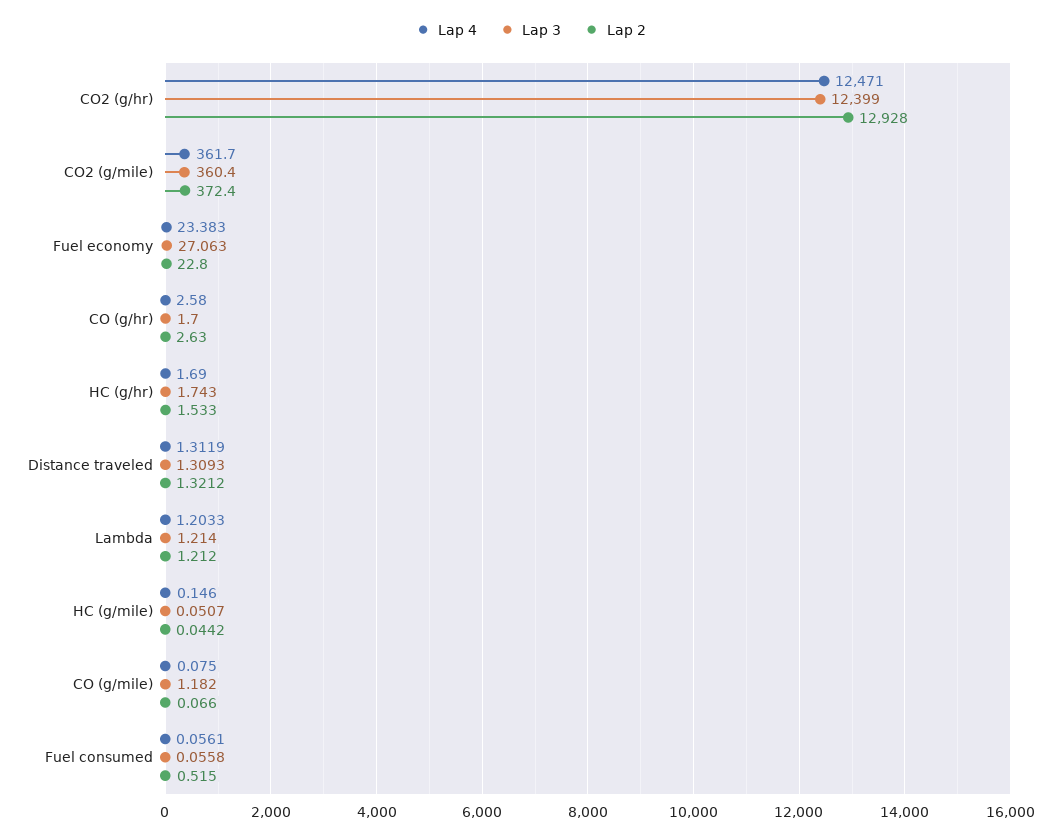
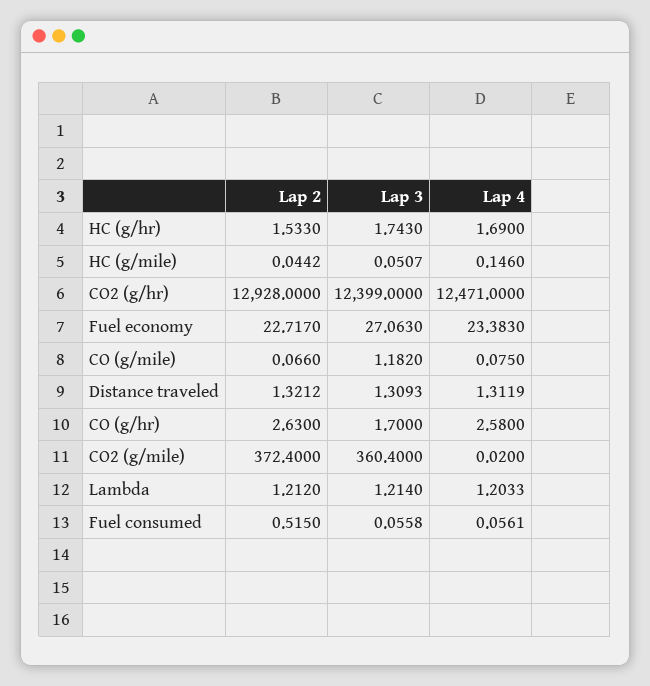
  {
    "Lap 4": {
      "CO2 (g/hr)": 12471,
-     "CO2 (g/mile)": 361.7,
+     "CO2 (g/mile)": 0.02,
      "Fuel economy": 23.383,
      "CO (g/hr)": 2.58,
      "HC (g/hr)": 1.69,
      "Distance traveled": 1.3119,
      "Lambda": 1.2033,
      "HC (g/mile)": 0.146,
      "CO (g/mile)": 0.075,
      "Fuel consumed": 0.0561
    },
    "Lap 3": {
      "CO2 (g/hr)": 12399,
      "CO2 (g/mile)": 360.4,
      "Fuel economy": 27.063,
      "CO (g/hr)": 1.7,
      "HC (g/hr)": 1.743,
      "Distance traveled": 1.3093,
      "Lambda": 1.214,
      "HC (g/mile)": 0.0507,
      "CO (g/mile)": 1.182,
      "Fuel consumed": 0.0558
    },
    "Lap 2": {
      "CO2 (g/hr)": 12928,
      "CO2 (g/mile)": 372.4,
-     "Fuel economy": 22.8,
+     "Fuel economy": 22.717,
      "CO (g/hr)": 2.63,
      "HC (g/hr)": 1.533,
      "Distance traveled": 1.3212,
      "Lambda": 1.212,
      "HC (g/mile)": 0.0442,
      "CO (g/mile)": 0.066,
      "Fuel consumed": 0.515
    }
  }

